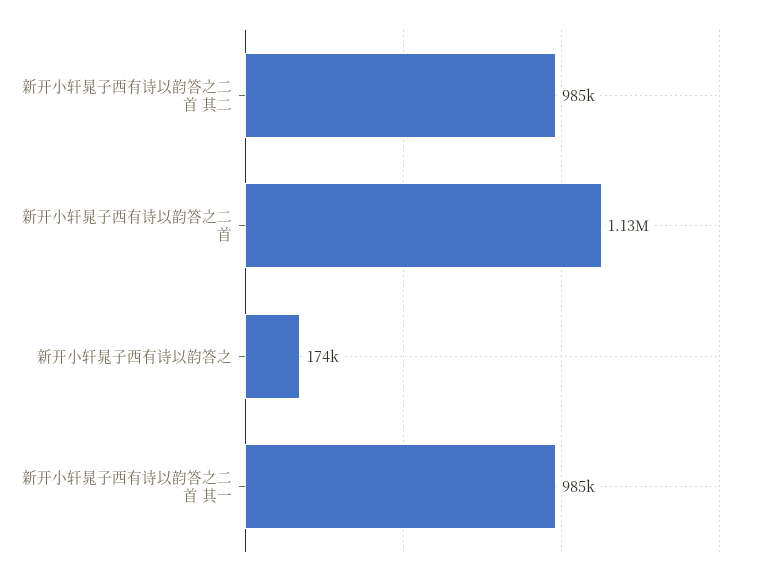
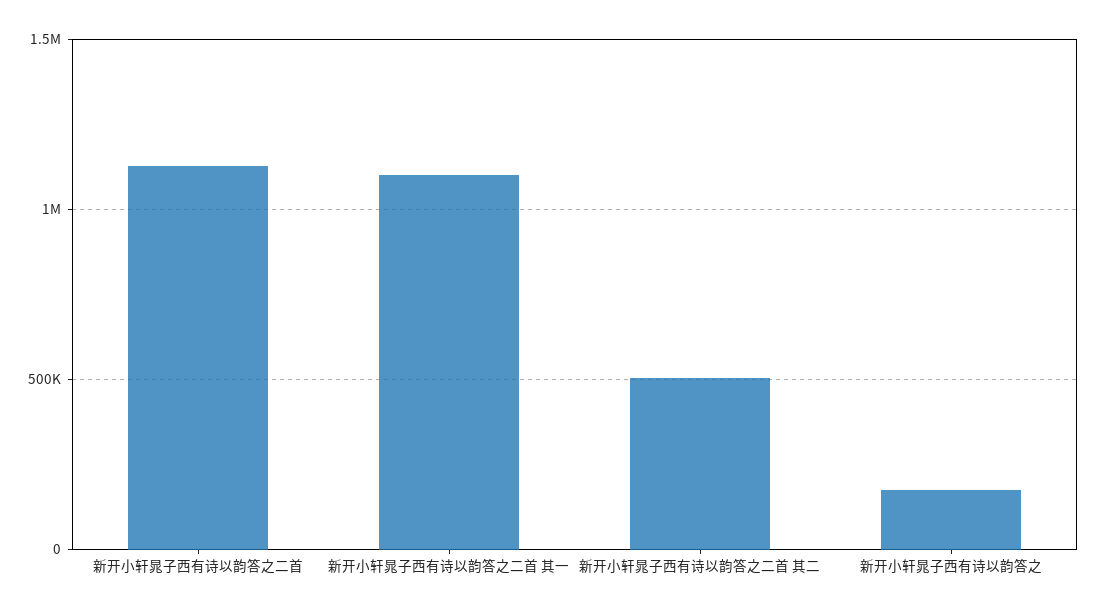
  {
-   "新开小轩晁子西有诗以韵答之二首 其二": 985000,
+   "新开小轩晁子西有诗以韵答之二首 其二": 500000,
    "新开小轩晁子西有诗以韵答之二首": 1130000,
    "新开小轩晁子西有诗以韵答之": 174000,
-   "新开小轩晁子西有诗以韵答之二首 其一": 985000
+   "新开小轩晁子西有诗以韵答之二首 其一": 1100000
  }

